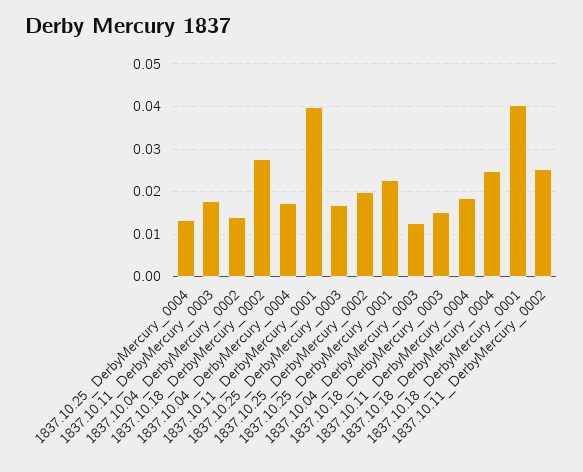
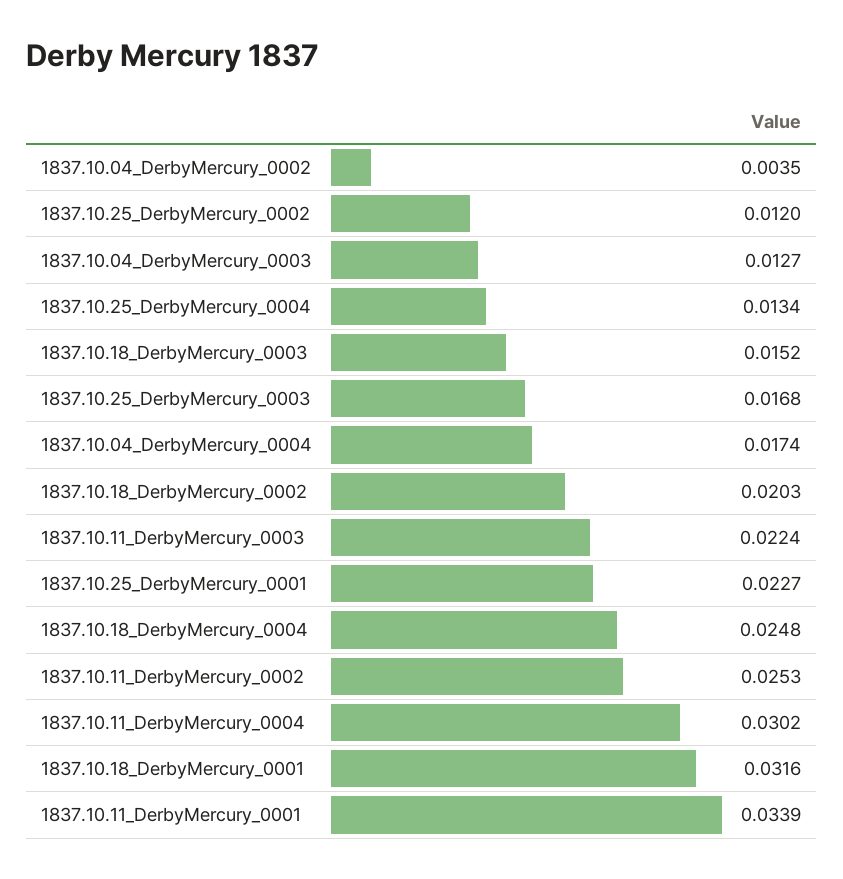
  {
    "1837.10.25_DerbyMercury_0004": 0.0134,
-   "1837.10.11_DerbyMercury_0003": 0.018,
+   "1837.10.11_DerbyMercury_0003": 0.0224,
-   "1837.10.04_DerbyMercury_0002": 0.014,
+   "1837.10.04_DerbyMercury_0002": 0.0035,
-   "1837.10.18_DerbyMercury_0002": 0.028,
+   "1837.10.18_DerbyMercury_0002": 0.0203,
    "1837.10.04_DerbyMercury_0004": 0.0174,
-   "1837.10.11_DerbyMercury_0001": 0.04,
+   "1837.10.11_DerbyMercury_0001": 0.0339,
    "1837.10.25_DerbyMercury_0003": 0.0168,
-   "1837.10.25_DerbyMercury_0002": 0.02,
+   "1837.10.25_DerbyMercury_0002": 0.012,
    "1837.10.25_DerbyMercury_0001": 0.0227,
    "1837.10.04_DerbyMercury_0003": 0.0127,
    "1837.10.18_DerbyMercury_0003": 0.0152,
-   "1837.10.11_DerbyMercury_0004": 0.018,
+   "1837.10.11_DerbyMercury_0004": 0.0302,
    "1837.10.18_DerbyMercury_0004": 0.0248,
-   "1837.10.18_DerbyMercury_0001": 0.04,
+   "1837.10.18_DerbyMercury_0001": 0.0316,
    "1837.10.11_DerbyMercury_0002": 0.0253
  }

